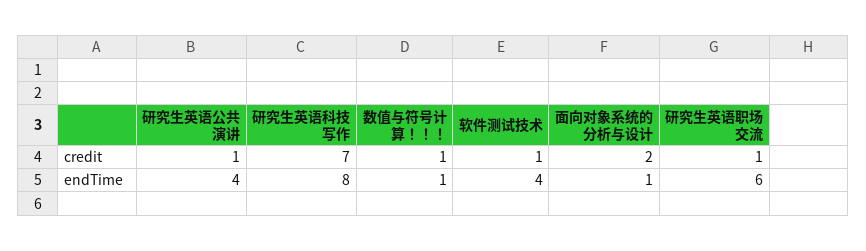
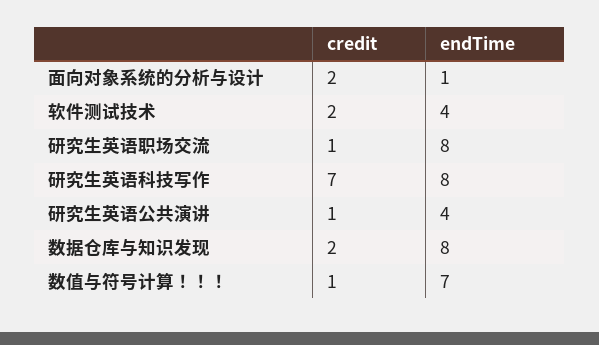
  {
    "研究生英语公共演讲": {
      "credit": 1,
      "endTime": 4
    },
    "研究生英语科技写作": {
      "credit": 7,
      "endTime": 8
    },
    "数值与符号计算！！！": {
      "credit": 1,
-     "endTime": 1
+     "endTime": 7
    },
    "软件测试技术": {
-     "credit": 1,
+     "credit": 2,
      "endTime": 4
    },
    "面向对象系统的分析与设计": {
      "credit": 2,
      "endTime": 1
    },
    "研究生英语职场交流": {
      "credit": 1,
-     "endTime": 6
+     "endTime": 8
-   }
+   },
+   "数据仓库与知识发现": {
+     "credit": 2,
+     "endTime": 8
+   }
  }

